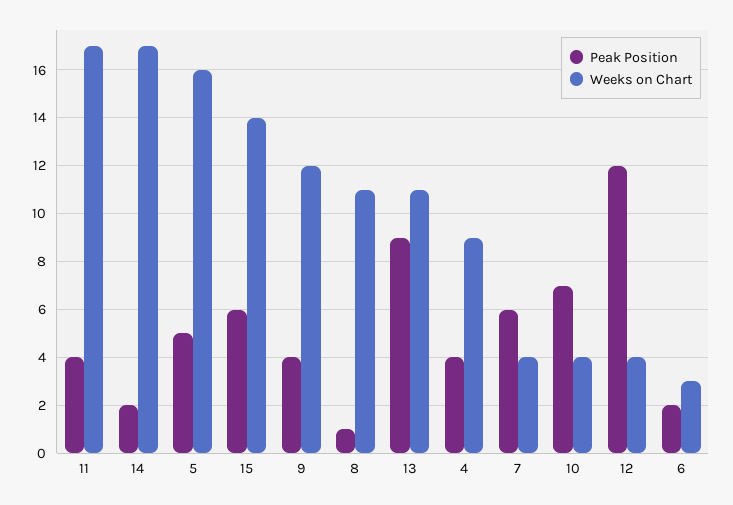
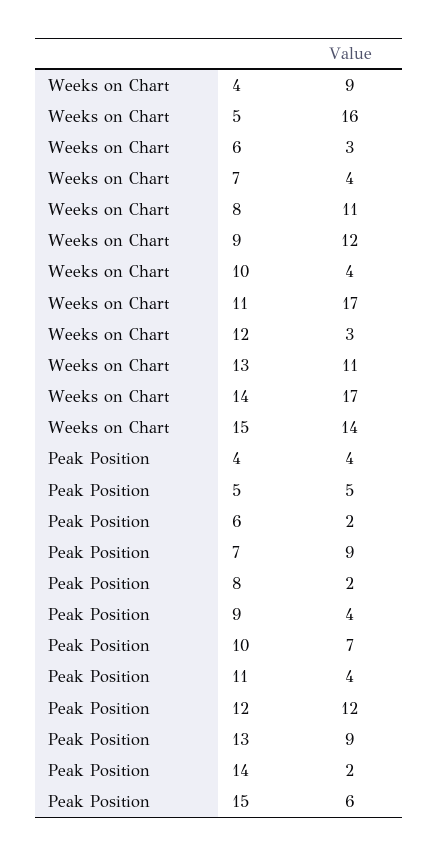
  {
    "Peak Position": {
      "11": 4,
      "14": 2,
      "5": 5,
      "15": 6,
      "9": 4,
-     "8": 1,
+     "8": 2,
      "13": 9,
      "4": 4,
-     "7": 6,
+     "7": 9,
      "10": 7,
      "12": 12,
      "6": 2
    },
    "Weeks on Chart": {
      "11": 17,
      "14": 17,
      "5": 16,
      "15": 14,
      "9": 12,
      "8": 11,
      "13": 11,
      "4": 9,
      "7": 4,
      "10": 4,
-     "12": 4,
+     "12": 3,
      "6": 3
    }
  }

